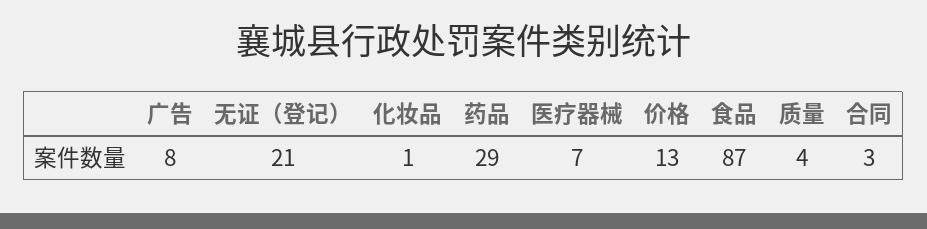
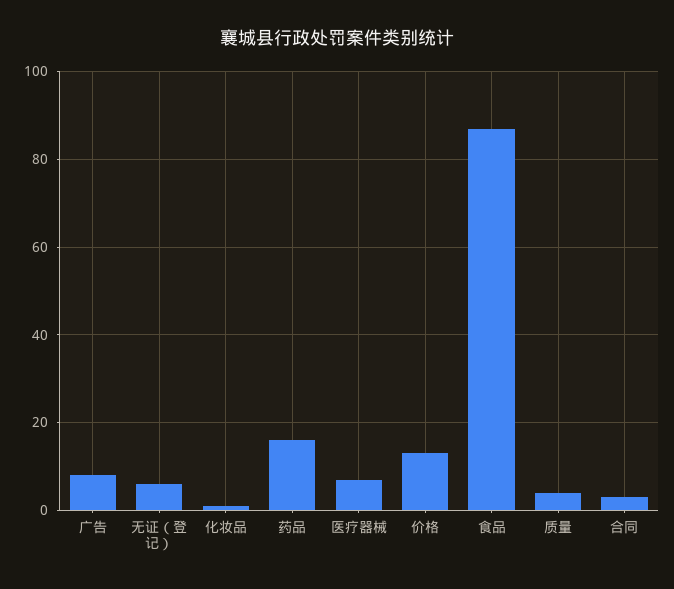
  {
    "广告": 8,
-   "无证（登记）": 21,
+   "无证（登记）": 5,
    "化妆品": 1,
-   "药品": 29,
+   "药品": 15,
    "医疗器械": 7,
    "价格": 13,
    "食品": 87,
    "质量": 4,
    "合同": 3
  }

